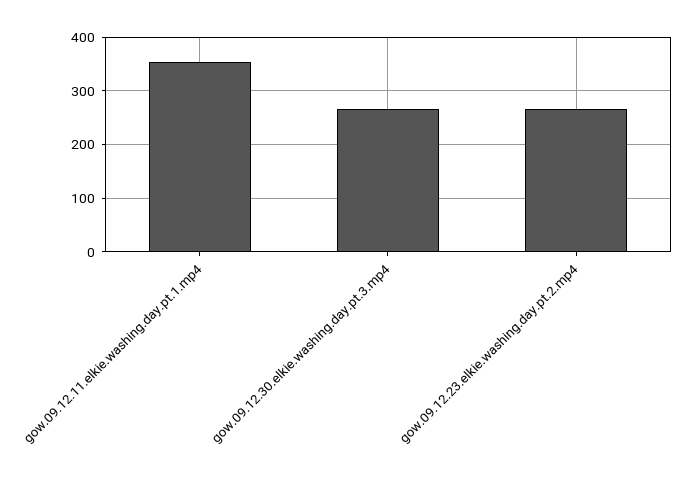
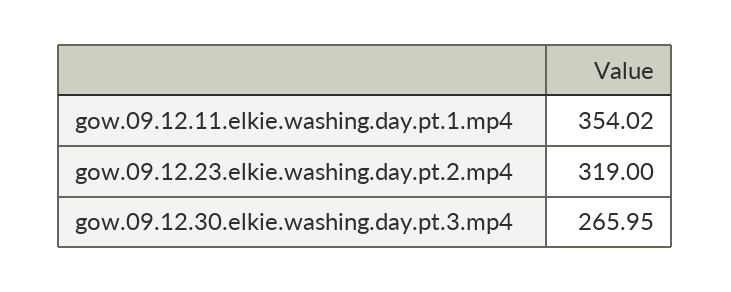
  {
    "gow.09.12.11.elkie.washing.day.pt.1.mp4": 354.02,
    "gow.09.12.30.elkie.washing.day.pt.3.mp4": 265.95,
-   "gow.09.12.23.elkie.washing.day.pt.2.mp4": 260
+   "gow.09.12.23.elkie.washing.day.pt.2.mp4": 319
  }

